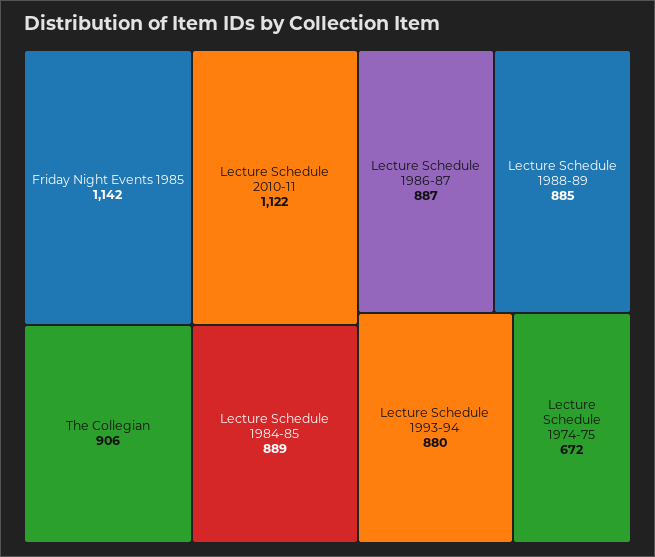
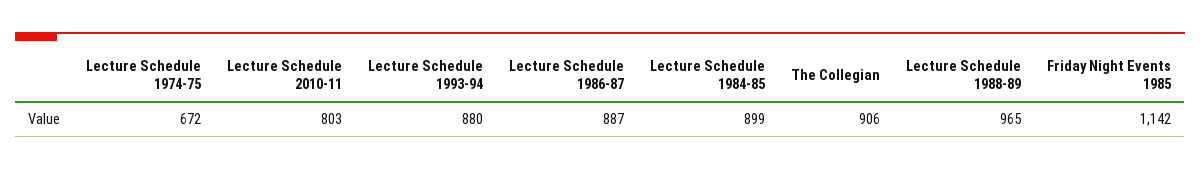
  {
    "Friday Night Events 1985": 1142,
-   "Lecture Schedule 2010-11": 1122,
+   "Lecture Schedule 2010-11": 803,
    "The Collegian": 906,
-   "Lecture Schedule 1984-85": 889,
+   "Lecture Schedule 1984-85": 899,
    "Lecture Schedule 1986-87": 887,
-   "Lecture Schedule 1988-89": 885,
+   "Lecture Schedule 1988-89": 965,
    "Lecture Schedule 1993-94": 880,
    "Lecture Schedule 1974-75": 672
  }

